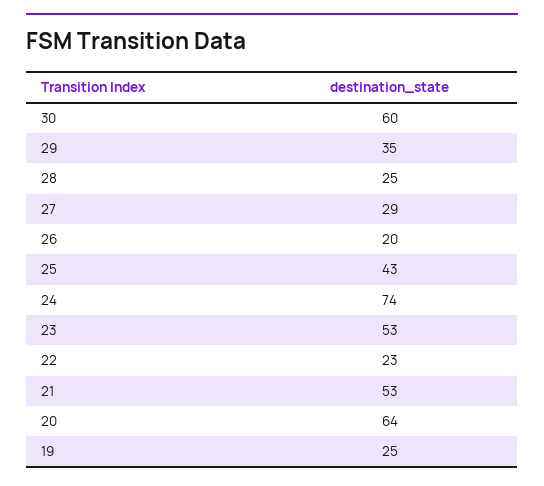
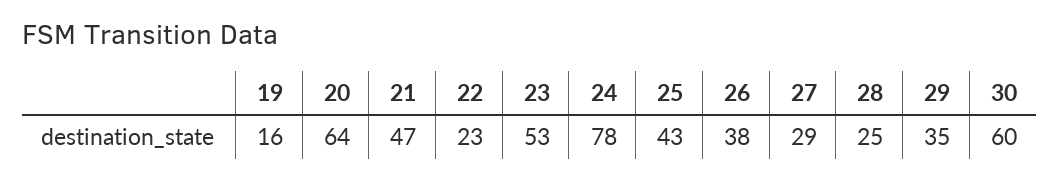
  {
    "30": 60,
    "29": 35,
    "28": 25,
    "27": 29,
-   "26": 20,
+   "26": 38,
    "25": 43,
-   "24": 74,
+   "24": 78,
    "23": 53,
    "22": 23,
-   "21": 53,
+   "21": 47,
    "20": 64,
-   "19": 25
+   "19": 16
  }

